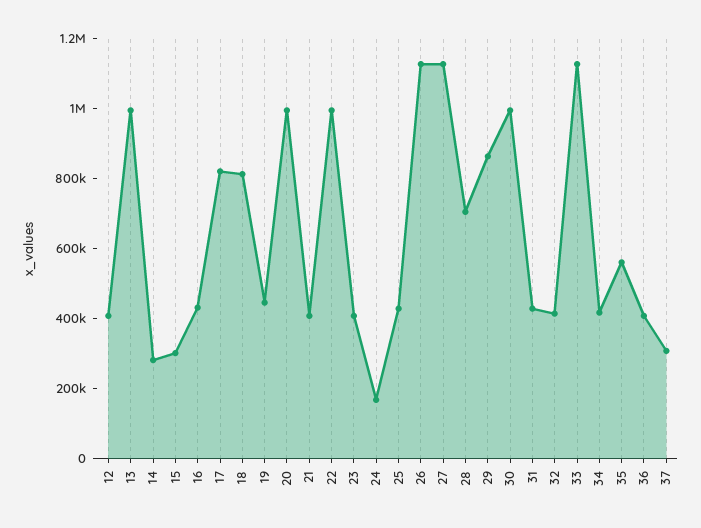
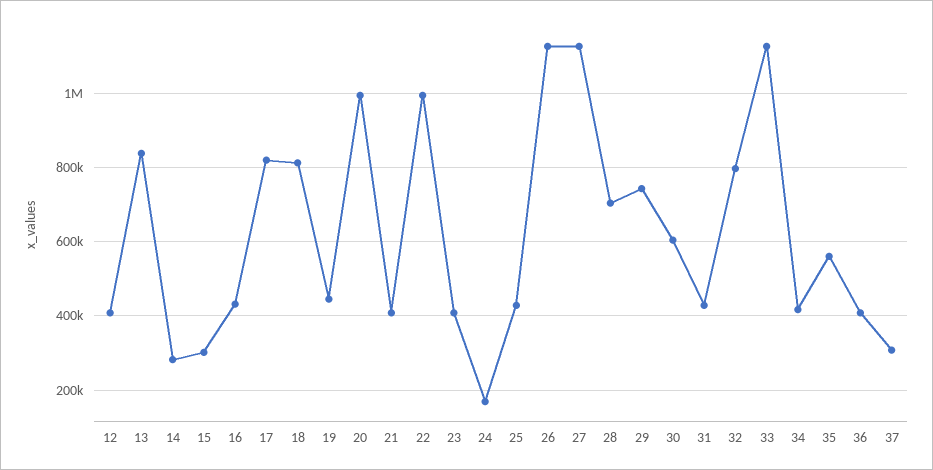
  {
    "12": 400000,
-   "13": 1000000,
+   "13": 840000,
    "14": 280000,
    "15": 300000,
    "16": 440000,
    "17": 820000,
    "18": 820000,
    "19": 440000,
    "20": 1000000,
    "21": 400000,
    "22": 1000000,
    "23": 400000,
    "24": 160000,
    "25": 420000,
    "26": 1120000,
    "27": 1120000,
    "28": 700000,
-   "29": 850000,
+   "29": 740000,
-   "30": 1000000,
+   "30": 600000,
    "31": 420000,
-   "32": 400000,
+   "32": 800000,
    "33": 1120000,
    "34": 420000,
    "35": 560000,
    "36": 400000,
    "37": 300000
  }

